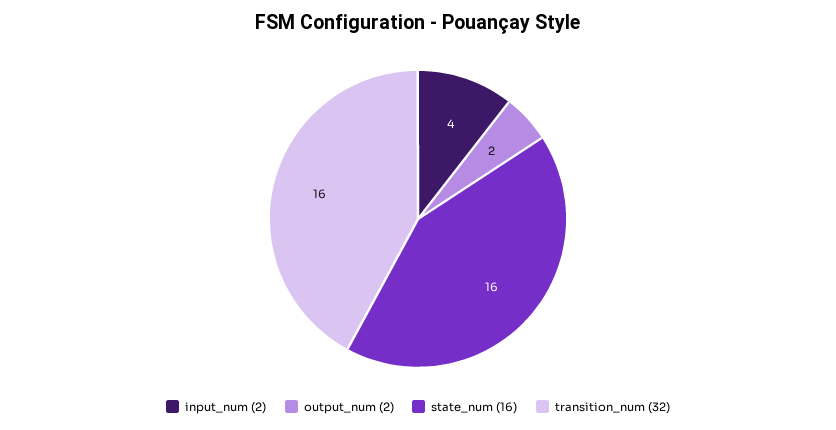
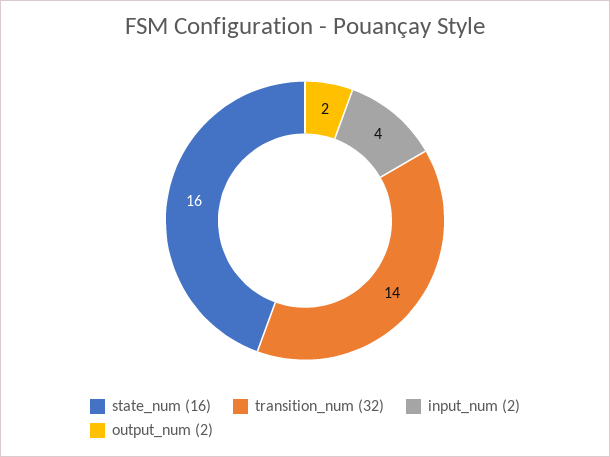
  {
    "input_num (2)": 4,
    "output_num (2)": 2,
    "state_num (16)": 16,
-   "transition_num (32)": 16
+   "transition_num (32)": 14
  }

